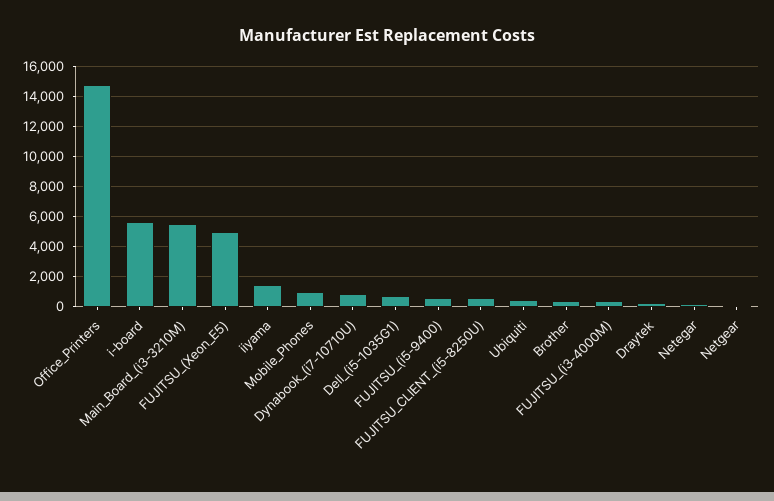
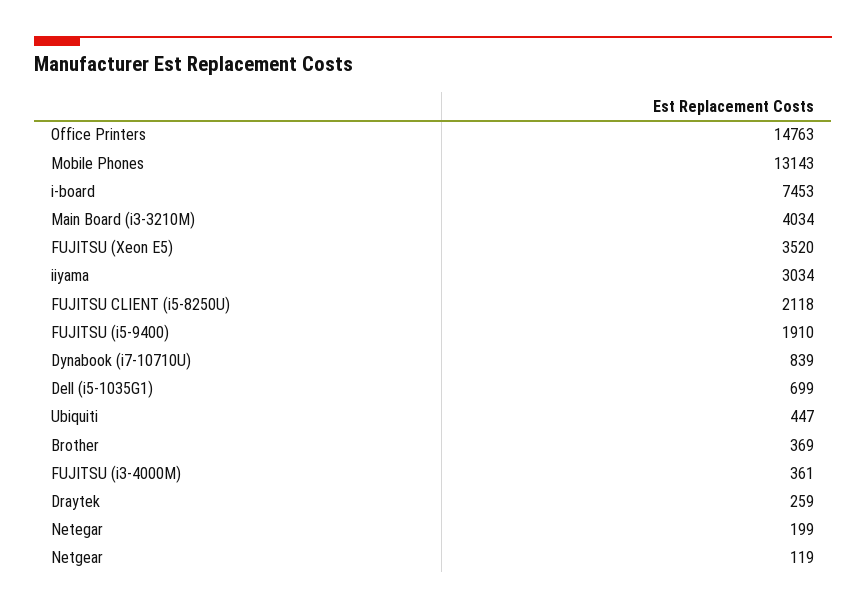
  {
    "Office_Printers": 14763,
-   "i-board": 5500,
+   "i-board": 7453,
-   "Main_Board_(i3-3210M)": 5500,
+   "Main_Board_(i3-3210M)": 4034,
-   "FUJITSU_(Xeon_E5)": 5000,
+   "FUJITSU_(Xeon_E5)": 3520,
-   "iiyama": 1500,
+   "iiyama": 3034,
-   "Mobile_Phones": 1000,
+   "Mobile_Phones": 13143,
    "Dynabook_(i7-10710U)": 839,
    "Dell_(i5-1035G1)": 699,
-   "FUJITSU_(i5-9400)": 500,
+   "FUJITSU_(i5-9400)": 1910,
-   "FUJITSU_CLIENT_(i5-8250U)": 500,
+   "FUJITSU_CLIENT_(i5-8250U)": 2118,
    "Ubiquiti": 447,
    "Brother": 369,
    "FUJITSU_(i3-4000M)": 361,
    "Draytek": 259,
    "Netegar": 199,
    "Netgear": 119
  }

